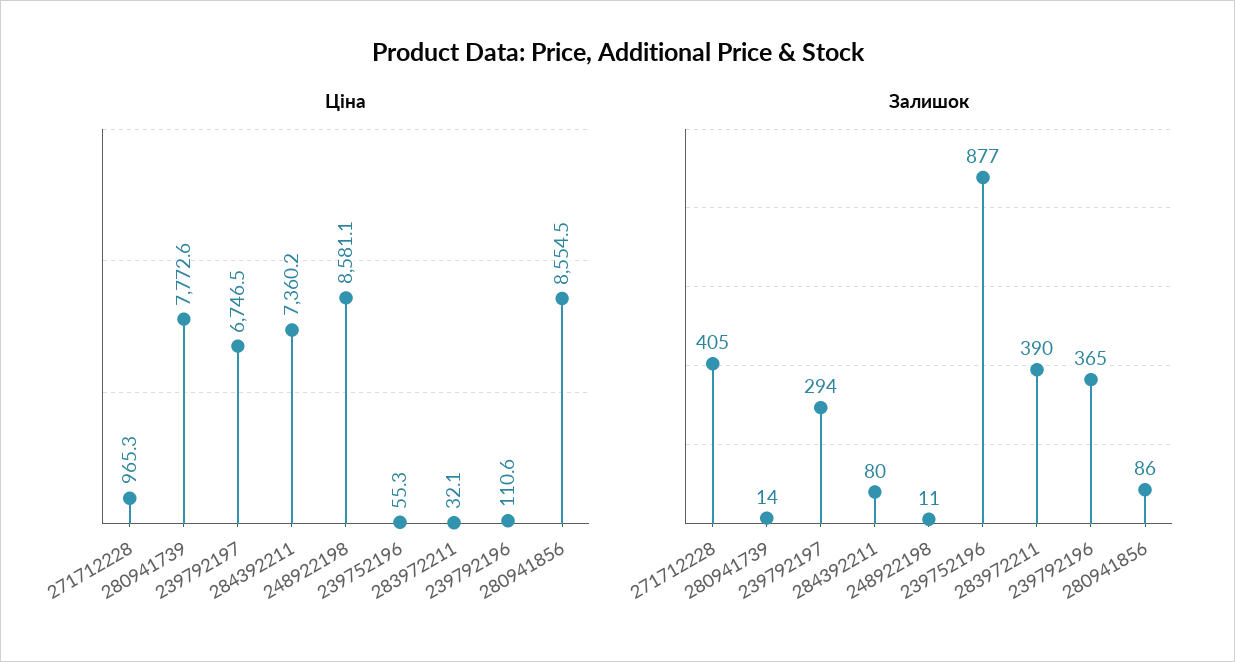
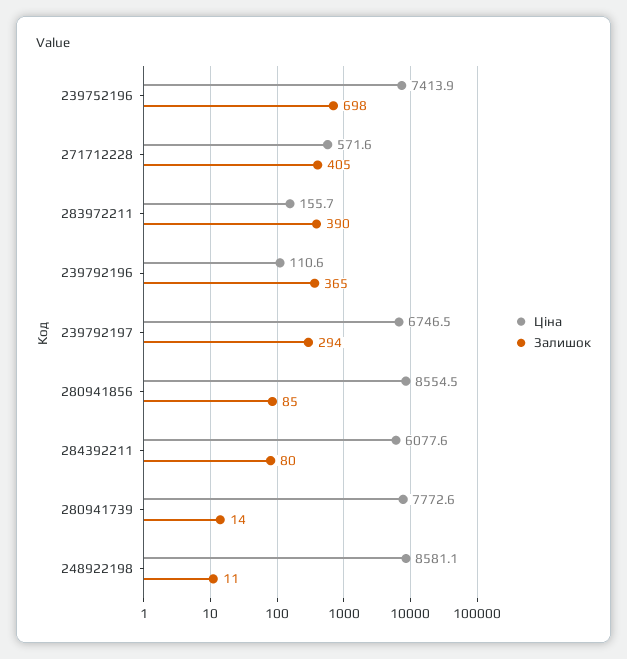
  {
    "Ціна": {
-     "271712228": 965.3,
+     "271712228": 571.6,
      "280941739": 7772.6,
      "239792197": 6746.5,
-     "284392211": 7360.2,
+     "284392211": 6077.6,
      "248922198": 8581.1,
-     "239752196": 55.3,
+     "239752196": 7413.9,
-     "283972211": 32.1,
+     "283972211": 155.7,
      "239792196": 110.6,
      "280941856": 8554.5
    },
    "Залишок": {
      "271712228": 405,
      "280941739": 14,
      "239792197": 294,
      "284392211": 80,
      "248922198": 11,
-     "239752196": 877,
+     "239752196": 698,
      "283972211": 390,
      "239792196": 365,
-     "280941856": 86
+     "280941856": 85
    }
  }

